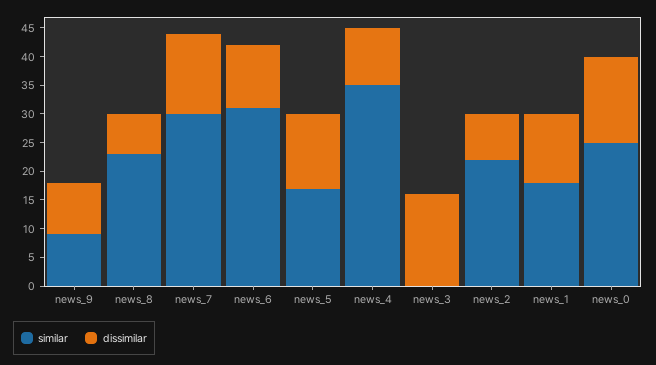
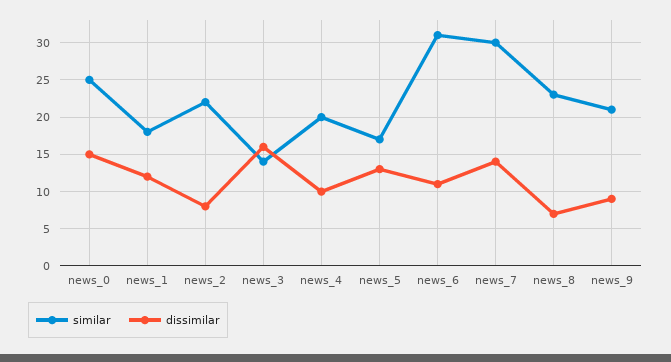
  {
    "similar": {
-     "news_9": 10,
+     "news_9": 21,
      "news_8": 23,
      "news_7": 30,
      "news_6": 31,
      "news_5": 17,
-     "news_4": 35,
+     "news_4": 20,
-     "news_3": 0,
+     "news_3": 14,
      "news_2": 22,
      "news_1": 18,
      "news_0": 25
    },
    "dissimilar": {
      "news_9": 9,
      "news_8": 7,
      "news_7": 14,
      "news_6": 11,
      "news_5": 13,
      "news_4": 10,
      "news_3": 16,
      "news_2": 8,
      "news_1": 12,
      "news_0": 15
    }
  }

